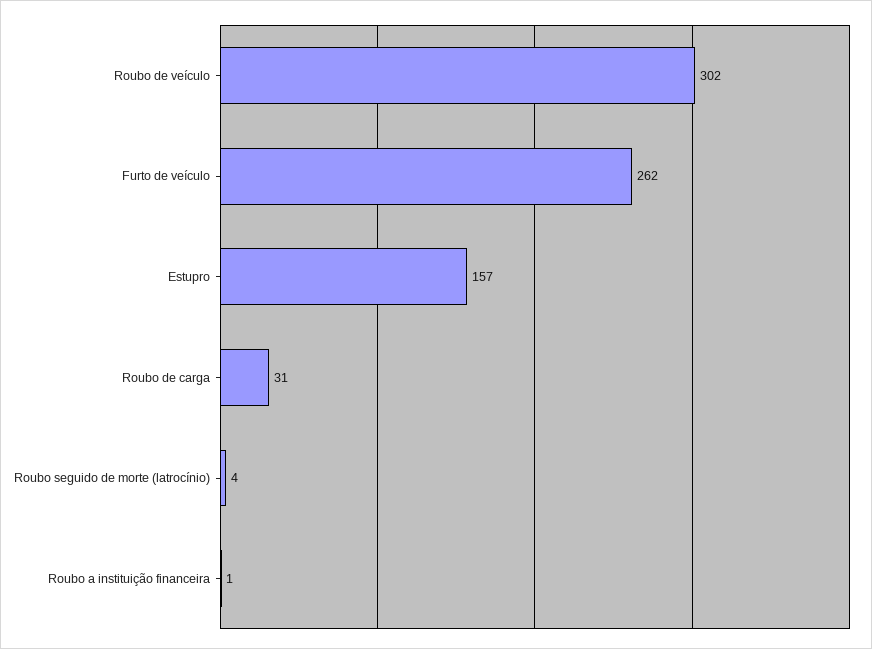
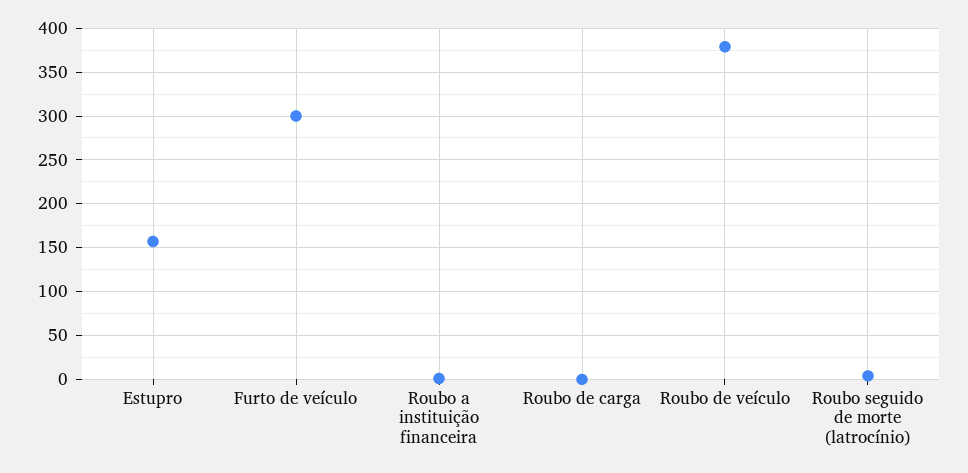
  {
-   "Roubo de veículo": 302,
+   "Roubo de veículo": 380,
-   "Furto de veículo": 262,
+   "Furto de veículo": 300,
    "Estupro": 157,
-   "Roubo de carga": 31,
+   "Roubo de carga": 0,
    "Roubo seguido de morte (latrocínio)": 4,
    "Roubo a instituição financeira": 1
  }

